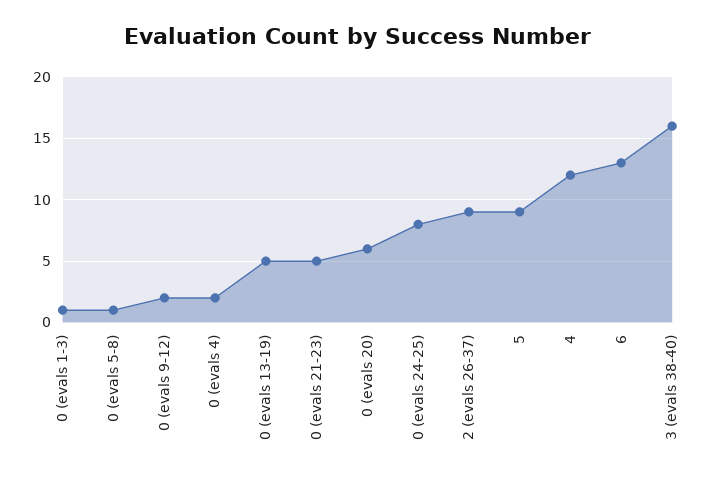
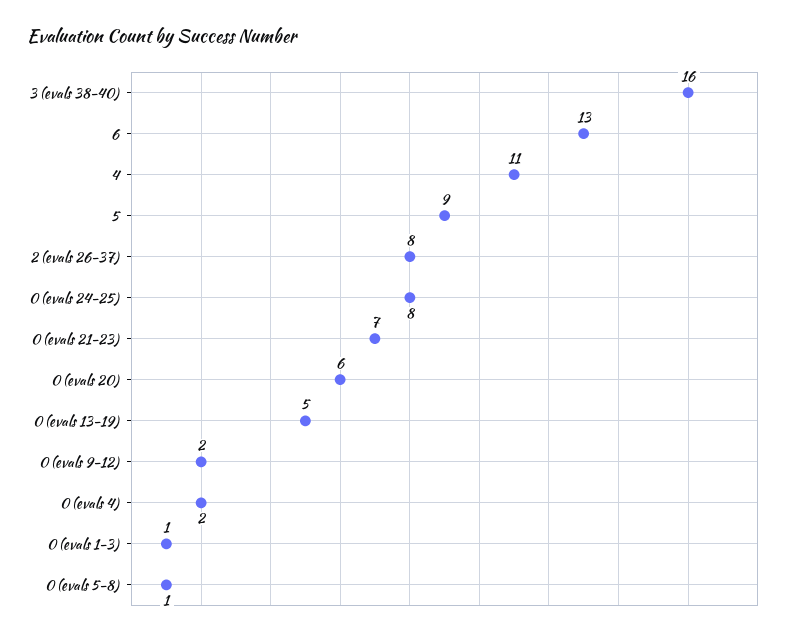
  {
    "0 (evals 1-3)": 1,
    "0 (evals 5-8)": 1,
    "0 (evals 9-12)": 2,
    "0 (evals 4)": 2,
    "0 (evals 13-19)": 5,
-   "0 (evals 21-23)": 5,
+   "0 (evals 21-23)": 7,
    "0 (evals 20)": 6,
    "0 (evals 24-25)": 8,
-   "2 (evals 26-37)": 9,
+   "2 (evals 26-37)": 8,
    "5": 9,
-   "4": 12,
+   "4": 11,
    "6": 13,
    "3 (evals 38-40)": 16
  }

